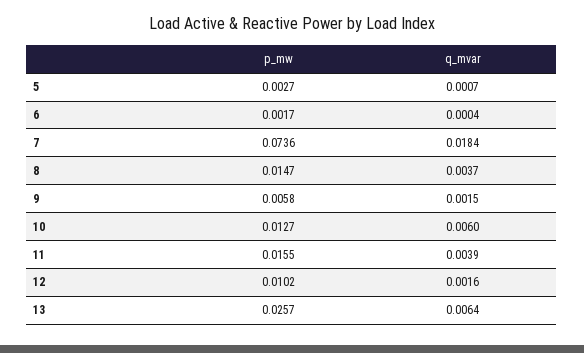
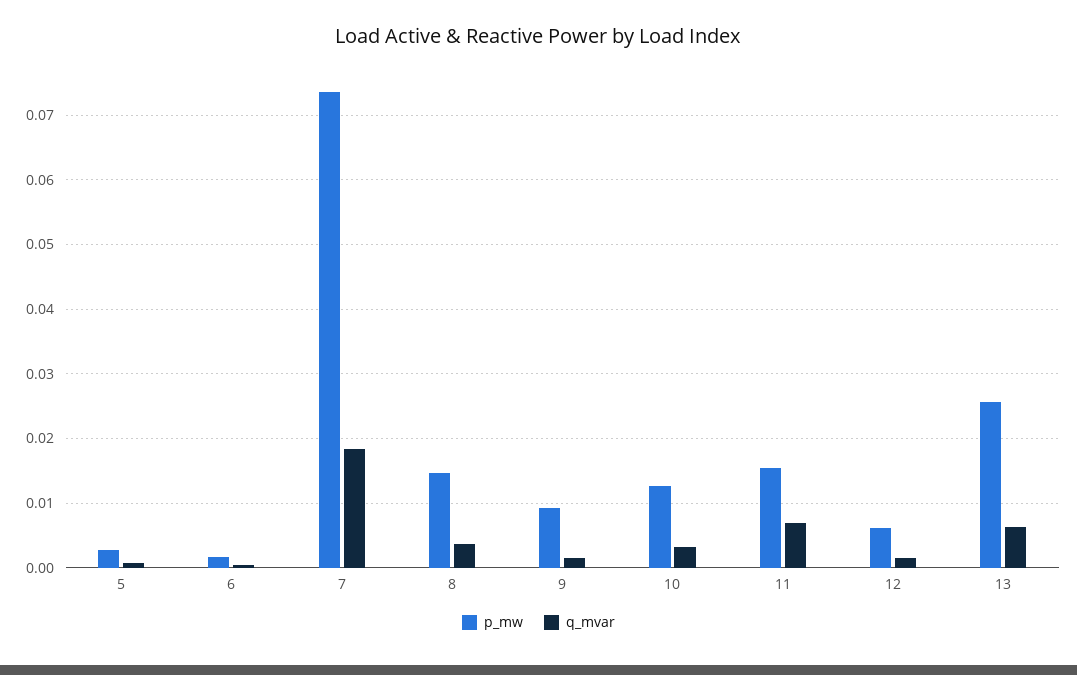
  {
    "p_mw": {
      "5": 0.0027,
      "6": 0.0017,
      "7": 0.0736,
      "8": 0.0147,
-     "9": 0.0058,
+     "9": 0.009,
      "10": 0.0127,
      "11": 0.0155,
-     "12": 0.0102,
+     "12": 0.006,
      "13": 0.0257
    },
    "q_mvar": {
      "5": 0.0007,
      "6": 0.0004,
      "7": 0.0184,
      "8": 0.0037,
      "9": 0.0015,
-     "10": 0.006,
+     "10": 0.003,
-     "11": 0.0039,
+     "11": 0.007,
      "12": 0.0016,
      "13": 0.0064
    }
  }

